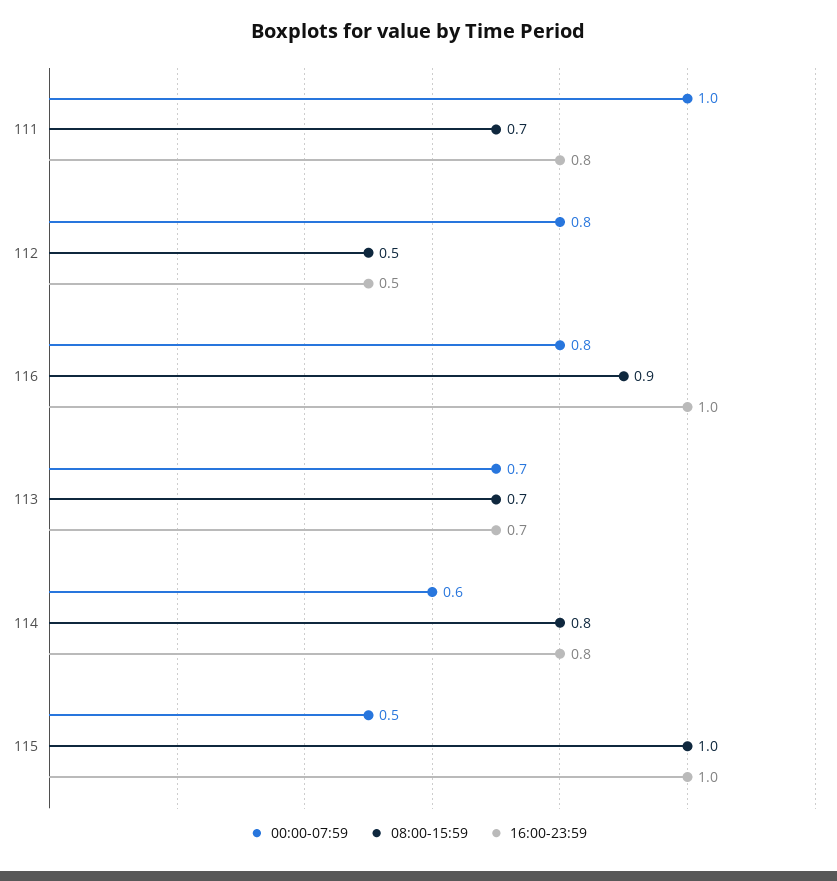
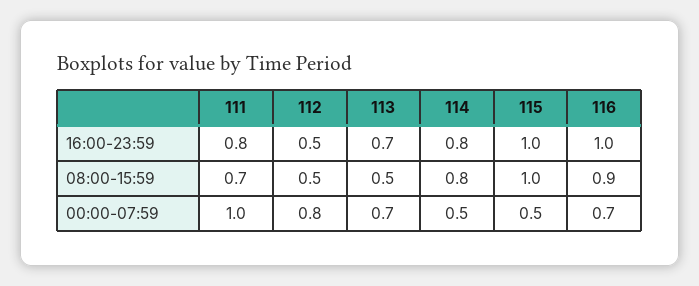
  {
    "00:00-07:59": {
      "111": 1,
      "112": 0.8,
-     "116": 0.8,
+     "116": 0.7,
      "113": 0.7,
-     "114": 0.6,
+     "114": 0.5,
      "115": 0.5
    },
    "08:00-15:59": {
      "111": 0.7,
      "112": 0.5,
      "116": 0.9,
-     "113": 0.7,
+     "113": 0.5,
      "114": 0.8,
      "115": 1
    },
    "16:00-23:59": {
      "111": 0.8,
      "112": 0.5,
      "116": 1,
      "113": 0.7,
      "114": 0.8,
      "115": 1
    }
  }

